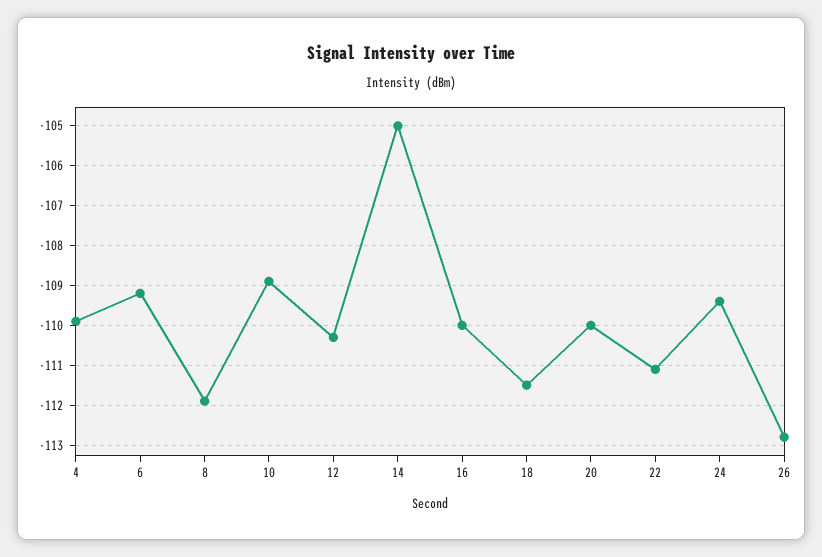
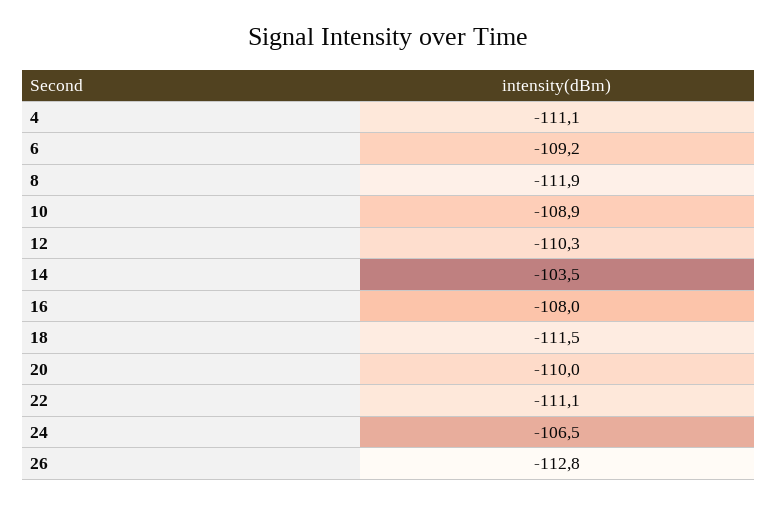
  {
-   "4": -110,
+   "4": -111.1,
    "6": -109.2,
    "8": -111.9,
    "10": -108.9,
    "12": -110.3,
-   "14": -105,
+   "14": -103.5,
-   "16": -110,
+   "16": -108,
    "18": -111.5,
    "20": -110,
    "22": -111.1,
-   "24": -109.5,
+   "24": -106.5,
    "26": -112.8
  }

